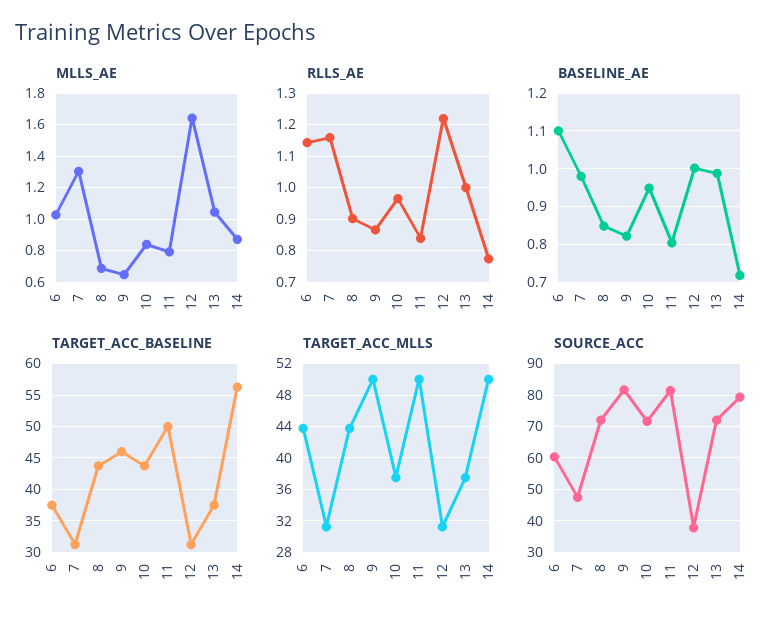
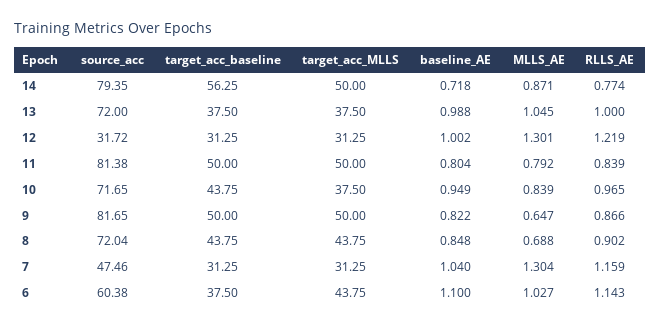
  {
    "MLLS_AE": {
      "6": 1.027,
      "7": 1.304,
      "8": 0.688,
      "9": 0.647,
      "10": 0.839,
      "11": 0.792,
-     "12": 1.65,
+     "12": 1.301,
      "13": 1.045,
      "14": 0.871
    },
    "RLLS_AE": {
      "6": 1.143,
      "7": 1.159,
      "8": 0.902,
      "9": 0.866,
      "10": 0.965,
      "11": 0.839,
      "12": 1.219,
      "13": 1,
      "14": 0.774
    },
    "BASELINE_AE": {
      "6": 1.1,
-     "7": 0.98,
+     "7": 1.04,
      "8": 0.848,
      "9": 0.822,
      "10": 0.949,
      "11": 0.804,
      "12": 1.002,
      "13": 0.988,
      "14": 0.718
    },
    "TARGET_ACC_BASELINE": {
      "6": 37.5,
      "7": 31.25,
      "8": 43.75,
-     "9": 46,
+     "9": 50,
      "10": 43.75,
      "11": 50,
      "12": 31.25,
      "13": 37.5,
      "14": 56.25
    },
    "TARGET_ACC_MLLS": {
      "6": 43.75,
      "7": 31.25,
      "8": 43.75,
      "9": 50,
      "10": 37.5,
      "11": 50,
      "12": 31.25,
      "13": 37.5,
      "14": 50
    },
    "SOURCE_ACC": {
      "6": 60.38,
      "7": 47.46,
      "8": 72.04,
      "9": 81.65,
      "10": 71.65,
      "11": 81.38,
-     "12": 38,
+     "12": 31.72,
      "13": 72,
      "14": 79.35
    }
  }

